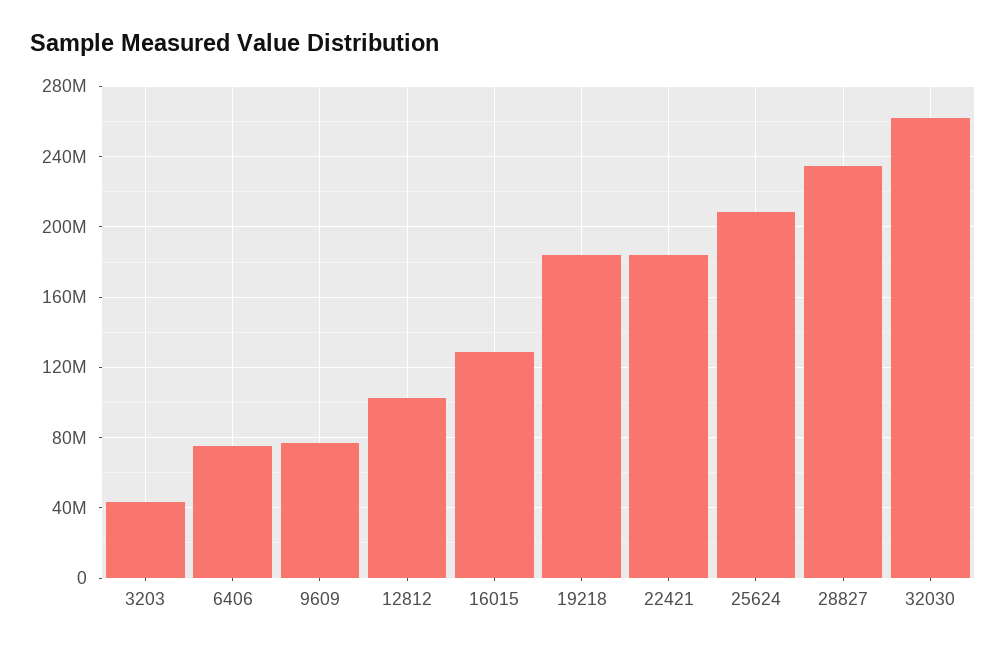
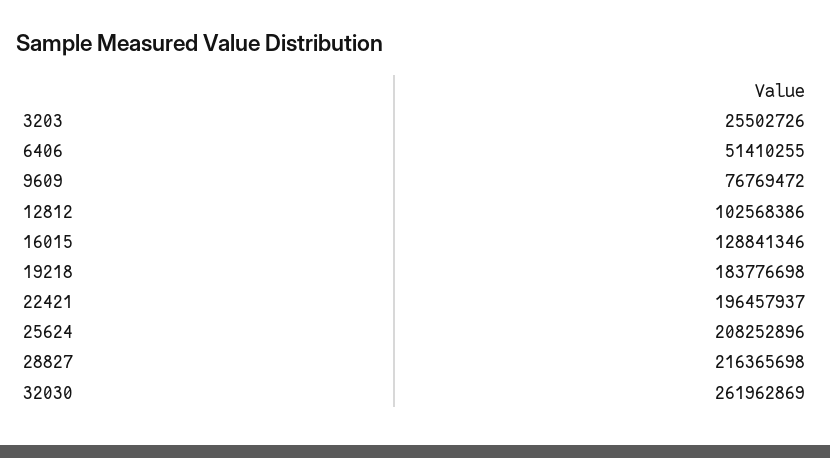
  {
-   "3203": 45000000,
+   "3203": 25502726,
-   "6406": 75000000,
+   "6406": 51410255,
    "9609": 76769472,
    "12812": 102568386,
    "16015": 128841346,
    "19218": 183776698,
-   "22421": 185000000,
+   "22421": 196457937,
    "25624": 208252896,
-   "28827": 235000000,
+   "28827": 216365698,
    "32030": 261962869
  }

